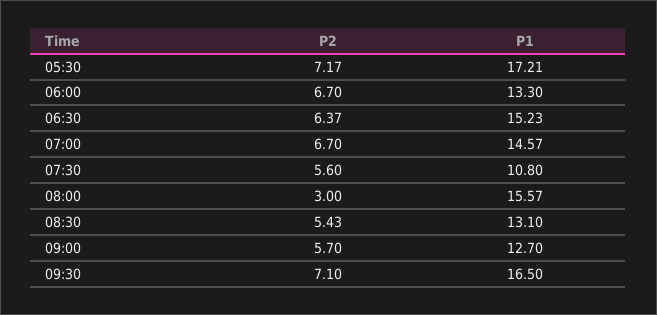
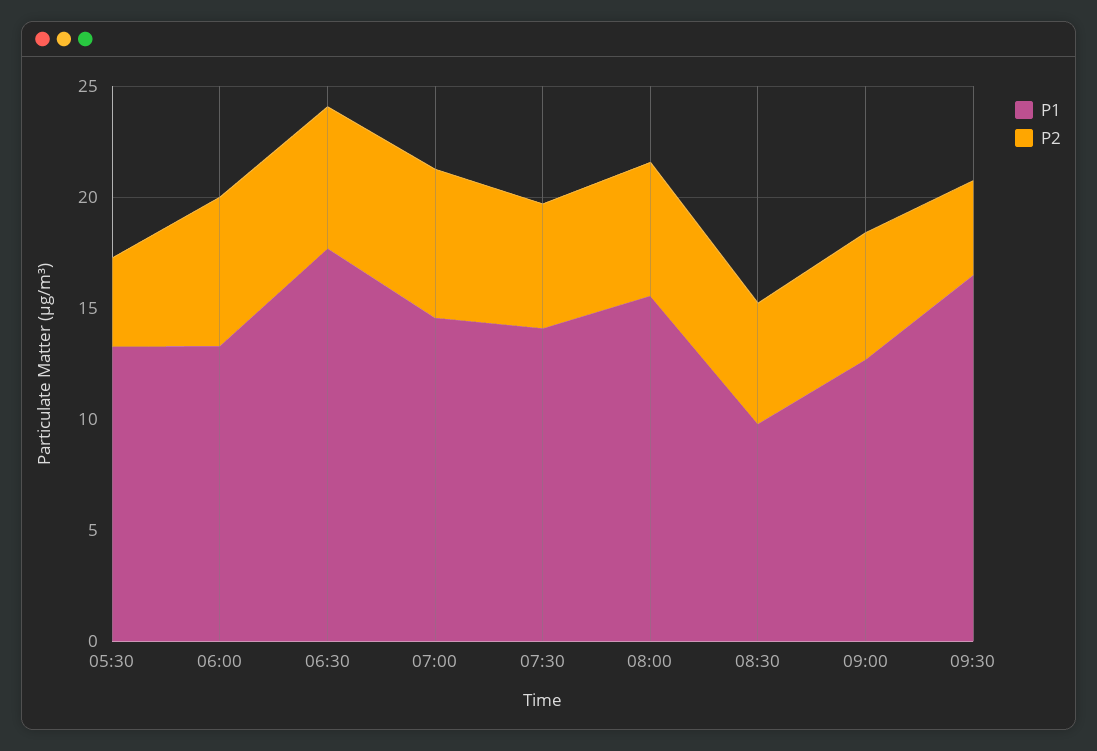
  {
    "P2": {
-     "05:30": 7.17,
+     "05:30": 4,
      "06:00": 6.7,
      "06:30": 6.37,
      "07:00": 6.7,
      "07:30": 5.6,
-     "08:00": 3,
+     "08:00": 6,
      "08:30": 5.43,
      "09:00": 5.7,
-     "09:30": 7.1
+     "09:30": 4
    },
    "P1": {
-     "05:30": 17.21,
+     "05:30": 13,
      "06:00": 13.3,
-     "06:30": 15.23,
+     "06:30": 18,
      "07:00": 14.57,
-     "07:30": 10.8,
+     "07:30": 14,
      "08:00": 15.57,
-     "08:30": 13.1,
+     "08:30": 10,
      "09:00": 12.7,
      "09:30": 16.5
    }
  }

